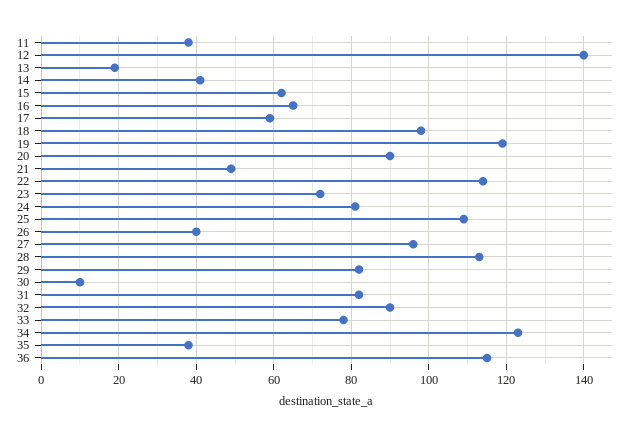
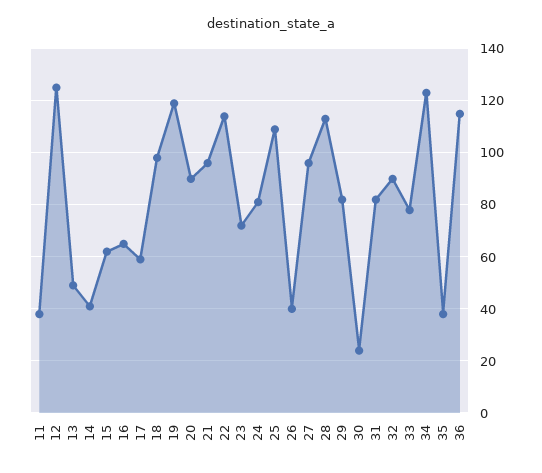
  {
    "11": 40,
-   "12": 140,
+   "12": 125,
-   "13": 20,
+   "13": 50,
    "14": 40,
    "15": 60,
    "16": 65,
    "17": 60,
    "18": 100,
    "19": 120,
    "20": 90,
-   "21": 50,
+   "21": 95,
    "22": 115,
    "23": 70,
    "24": 80,
    "25": 110,
    "26": 40,
    "27": 95,
    "28": 115,
    "29": 80,
-   "30": 10,
+   "30": 25,
    "31": 80,
    "32": 90,
    "33": 80,
    "34": 125,
    "35": 40,
    "36": 115
  }

